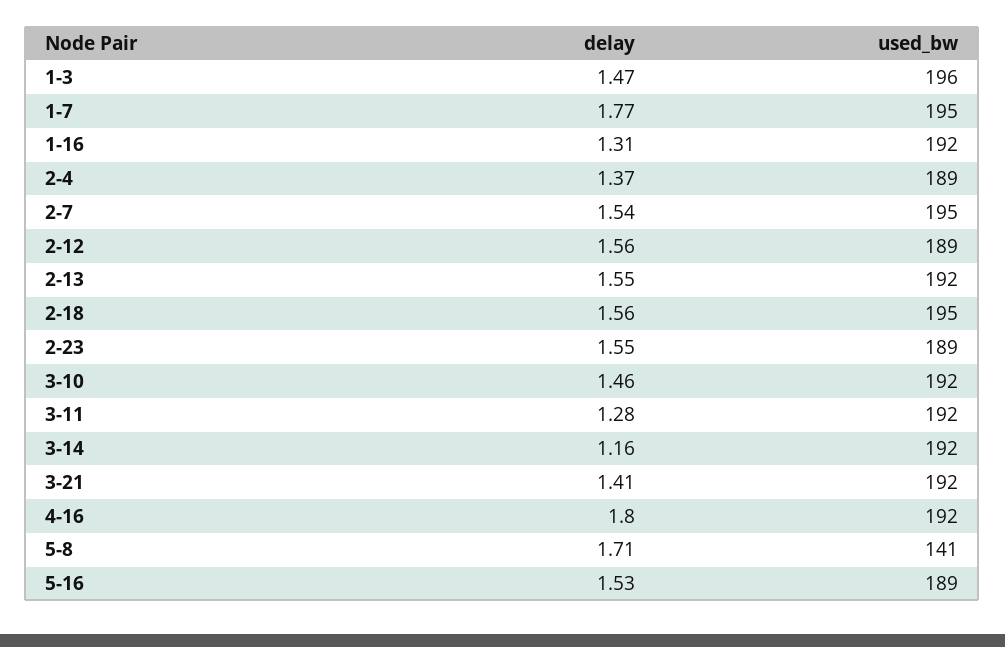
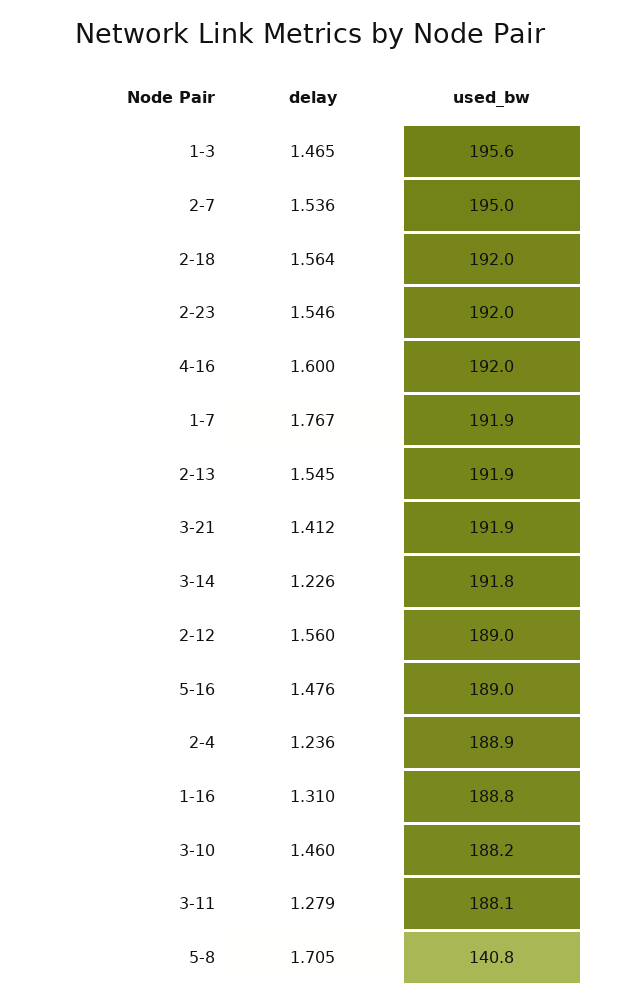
  {
    "delay": {
      "1-3": 1.465,
      "1-7": 1.767,
      "1-16": 1.31,
-     "2-4": 1.37,
+     "2-4": 1.236,
      "2-7": 1.536,
      "2-12": 1.56,
      "2-13": 1.545,
      "2-18": 1.564,
      "2-23": 1.546,
      "3-10": 1.46,
      "3-11": 1.279,
-     "3-14": 1.16,
+     "3-14": 1.226,
      "3-21": 1.412,
-     "4-16": 1.8,
+     "4-16": 1.6,
      "5-8": 1.705,
-     "5-16": 1.53
+     "5-16": 1.476
    },
    "used_bw": {
      "1-3": 195.6,
-     "1-7": 195,
+     "1-7": 191.9,
-     "1-16": 192,
+     "1-16": 188.8,
      "2-4": 188.9,
      "2-7": 195,
      "2-12": 189,
      "2-13": 191.9,
-     "2-18": 195,
+     "2-18": 192,
-     "2-23": 189,
+     "2-23": 192,
-     "3-10": 192,
+     "3-10": 188.2,
-     "3-11": 192,
+     "3-11": 188.1,
      "3-14": 191.8,
      "3-21": 191.9,
      "4-16": 192,
      "5-8": 140.8,
      "5-16": 189
    }
  }

